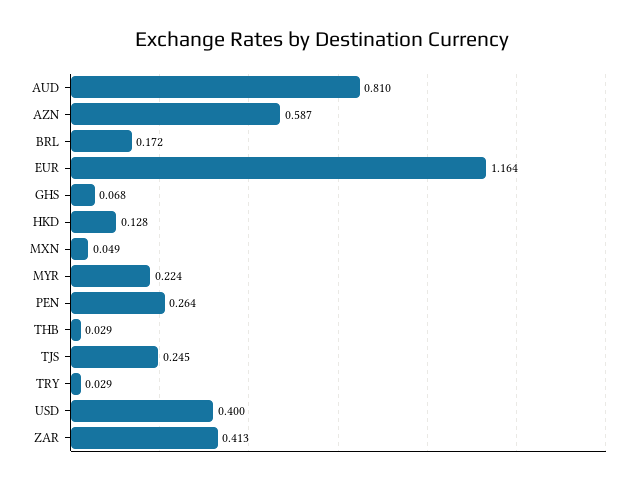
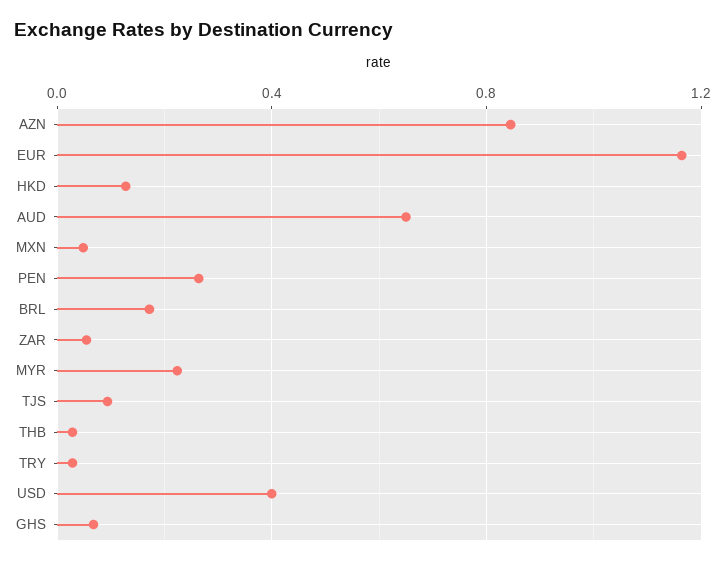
  {
-   "AUD": 0.81,
+   "AUD": 0.65,
-   "AZN": 0.587,
+   "AZN": 0.85,
    "BRL": 0.172,
    "EUR": 1.164,
    "GHS": 0.068,
    "HKD": 0.128,
    "MXN": 0.049,
    "MYR": 0.224,
    "PEN": 0.264,
    "THB": 0.029,
-   "TJS": 0.245,
+   "TJS": 0.1,
    "TRY": 0.029,
    "USD": 0.4,
-   "ZAR": 0.413
+   "ZAR": 0.05
  }

